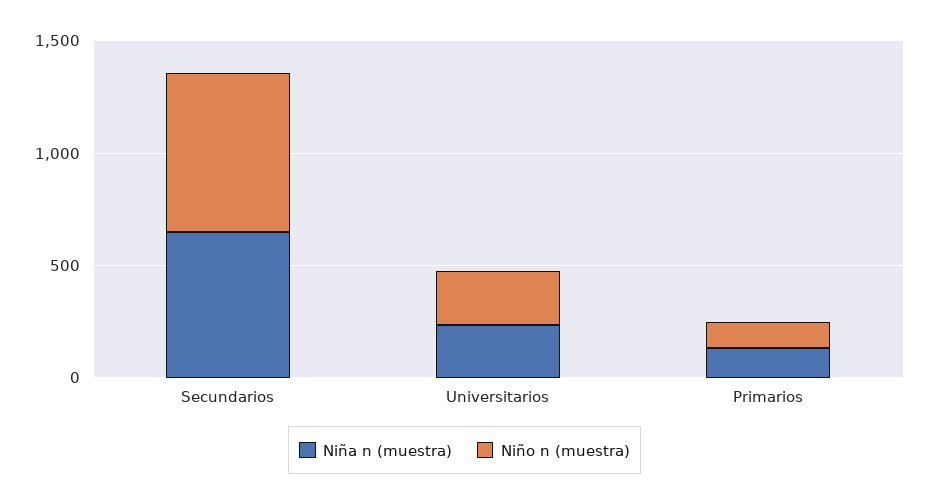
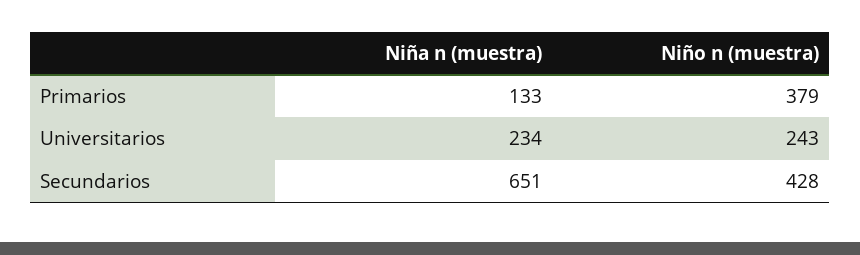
  {
    "Niña n (muestra)": {
      "Secundarios": 651,
      "Universitarios": 234,
      "Primarios": 133
    },
    "Niño n (muestra)": {
-     "Secundarios": 700,
+     "Secundarios": 428,
      "Universitarios": 243,
-     "Primarios": 100
+     "Primarios": 379
    }
  }

